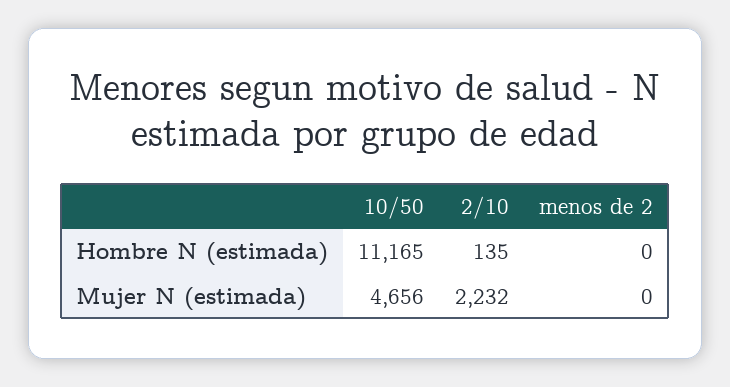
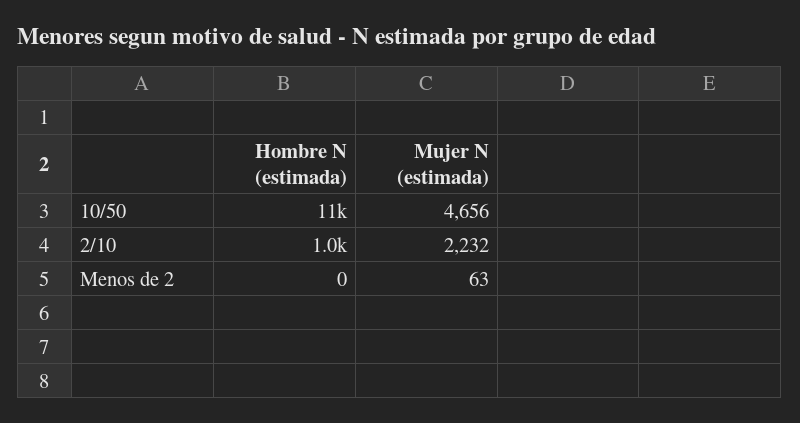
  {
    "10/50": {
      "Hombre N (estimada)": 11165,
      "Mujer N (estimada)": 4656
    },
    "2/10": {
-     "Hombre N (estimada)": 135,
+     "Hombre N (estimada)": 1000,
      "Mujer N (estimada)": 2232
    },
    "menos de 2": {
      "Hombre N (estimada)": 0,
-     "Mujer N (estimada)": 0
+     "Mujer N (estimada)": 63
    }
  }

